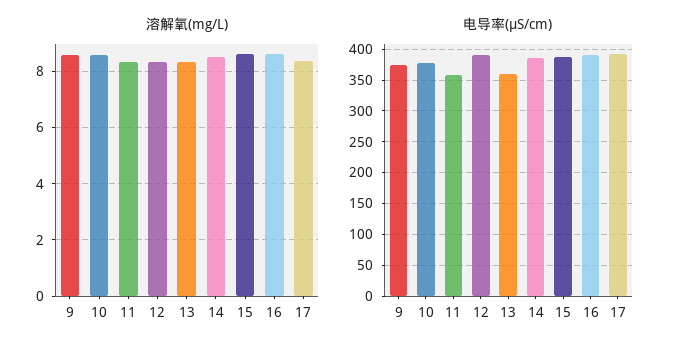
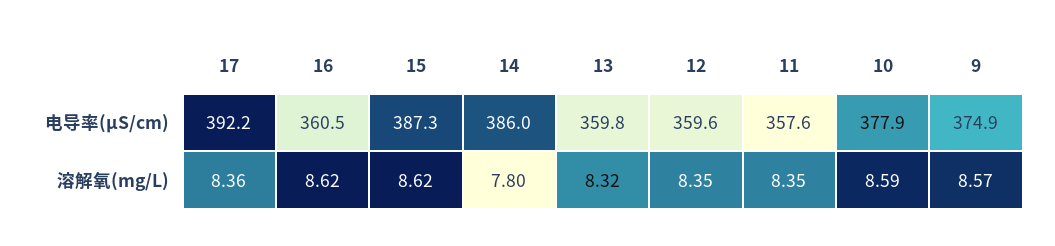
  {
    "溶解氧(mg/L)": {
      "9": 8.57,
      "10": 8.59,
      "11": 8.35,
      "12": 8.35,
      "13": 8.32,
-     "14": 8.5,
+     "14": 7.8,
      "15": 8.62,
      "16": 8.62,
      "17": 8.36
    },
    "电导率(μS/cm)": {
      "9": 374.9,
      "10": 377.9,
      "11": 357.6,
-     "12": 390,
+     "12": 359.6,
      "13": 359.8,
      "14": 386,
      "15": 387.3,
-     "16": 390,
+     "16": 360.5,
      "17": 392.2
    }
  }

